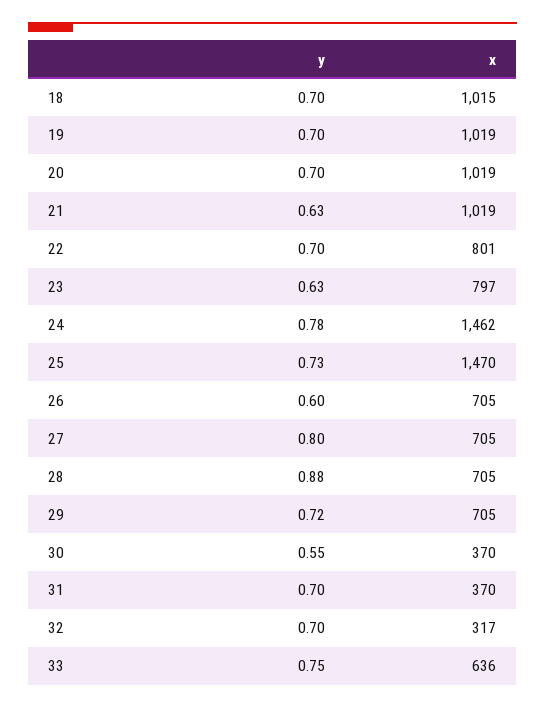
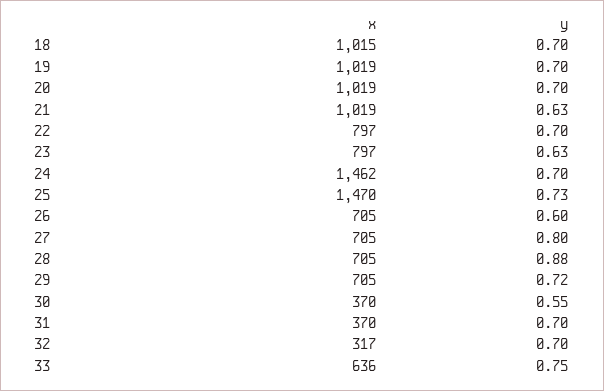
  {
    "y": {
      "18": 0.7,
      "19": 0.7,
      "20": 0.7,
      "21": 0.63,
      "22": 0.7,
      "23": 0.63,
-     "24": 0.78,
+     "24": 0.7,
      "25": 0.73,
      "26": 0.6,
      "27": 0.8,
      "28": 0.88,
      "29": 0.72,
      "30": 0.55,
      "31": 0.7,
      "32": 0.7,
      "33": 0.75
    },
    "x": {
      "18": 1015,
      "19": 1019,
      "20": 1019,
      "21": 1019,
-     "22": 801,
+     "22": 797,
      "23": 797,
      "24": 1462,
      "25": 1470,
      "26": 705,
      "27": 705,
      "28": 705,
      "29": 705,
      "30": 370,
      "31": 370,
      "32": 317,
      "33": 636
    }
  }

